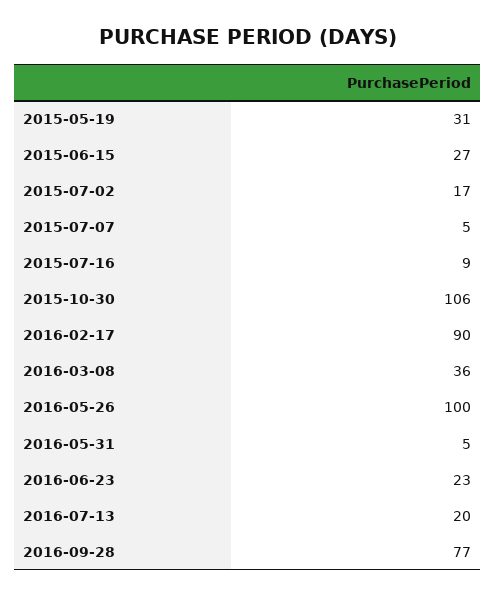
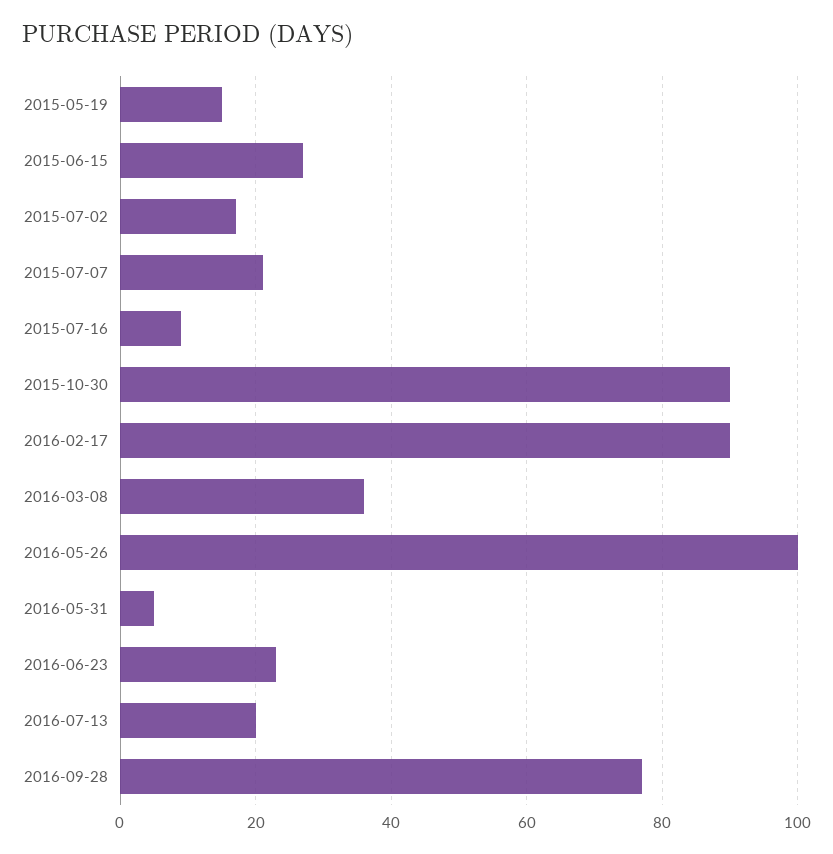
  {
-   "2015-05-19": 31,
+   "2015-05-19": 15,
    "2015-06-15": 27,
    "2015-07-02": 17,
-   "2015-07-07": 5,
+   "2015-07-07": 20,
    "2015-07-16": 9,
-   "2015-10-30": 106,
+   "2015-10-30": 90,
    "2016-02-17": 90,
    "2016-03-08": 36,
    "2016-05-26": 100,
    "2016-05-31": 5,
    "2016-06-23": 23,
    "2016-07-13": 20,
    "2016-09-28": 77
  }

